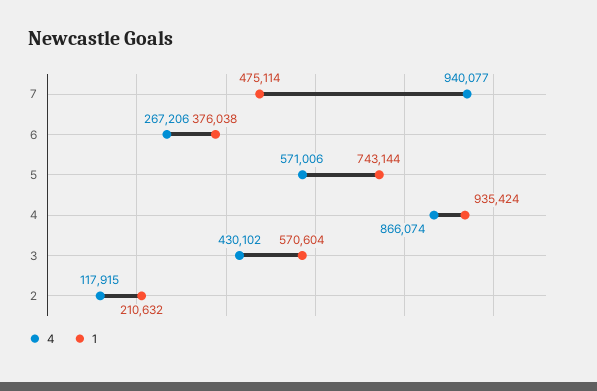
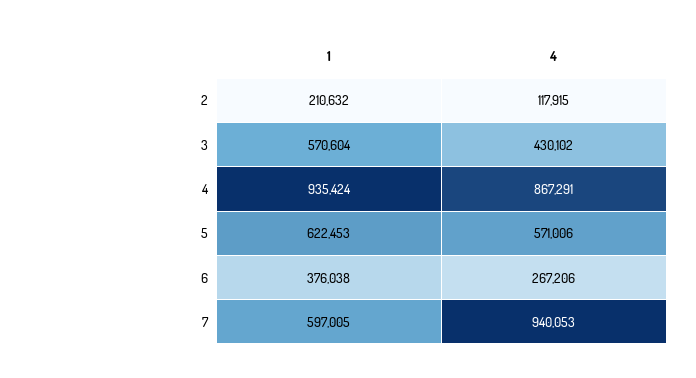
  {
    "4": {
-     "7": 940077,
+     "7": 940053,
      "6": 267206,
      "5": 571006,
-     "4": 866074,
+     "4": 867291,
      "3": 430102,
      "2": 117915
    },
    "1": {
-     "7": 475114,
+     "7": 597005,
      "6": 376038,
-     "5": 743144,
+     "5": 622453,
      "4": 935424,
      "3": 570604,
      "2": 210632
    }
  }

